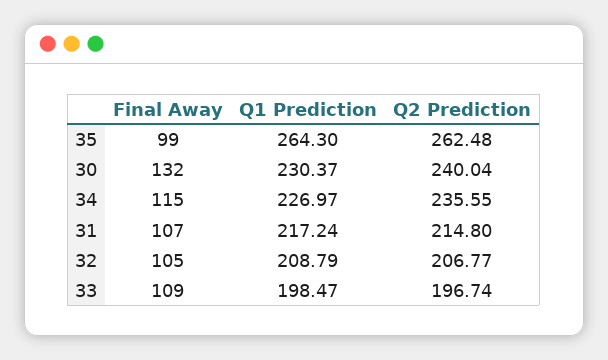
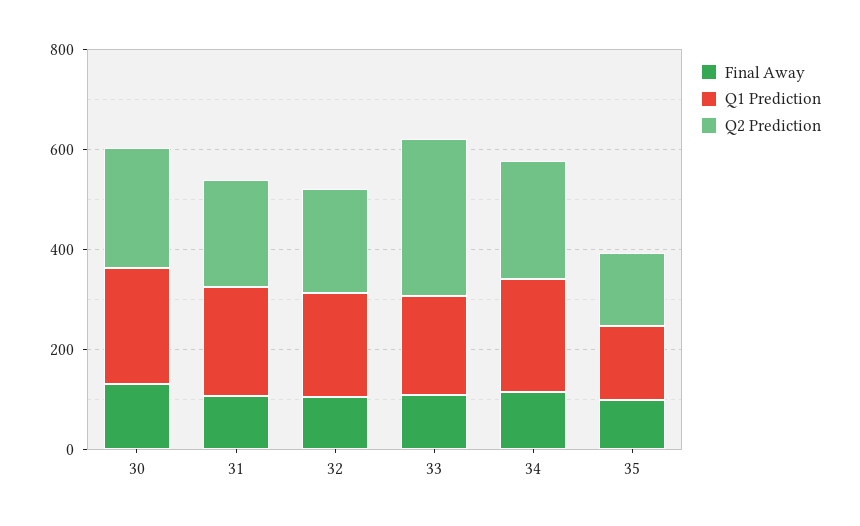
  {
    "Final Away": {
      "35": 99,
      "30": 132,
      "34": 115,
      "31": 107,
      "32": 105,
      "33": 109
    },
    "Q1 Prediction": {
-     "35": 264.3,
+     "35": 150,
      "30": 230.37,
      "34": 226.97,
      "31": 217.24,
      "32": 208.79,
      "33": 198.47
    },
    "Q2 Prediction": {
-     "35": 262.48,
+     "35": 150,
      "30": 240.04,
      "34": 235.55,
      "31": 214.8,
      "32": 206.77,
-     "33": 196.74
+     "33": 300
    }
  }

